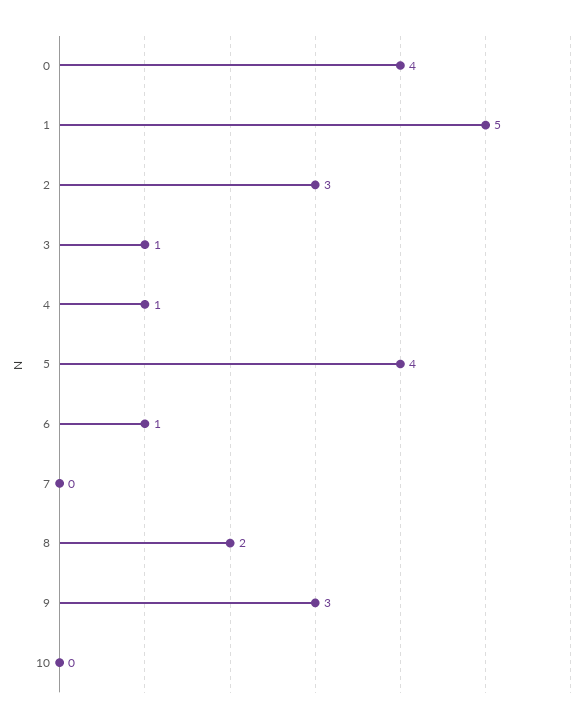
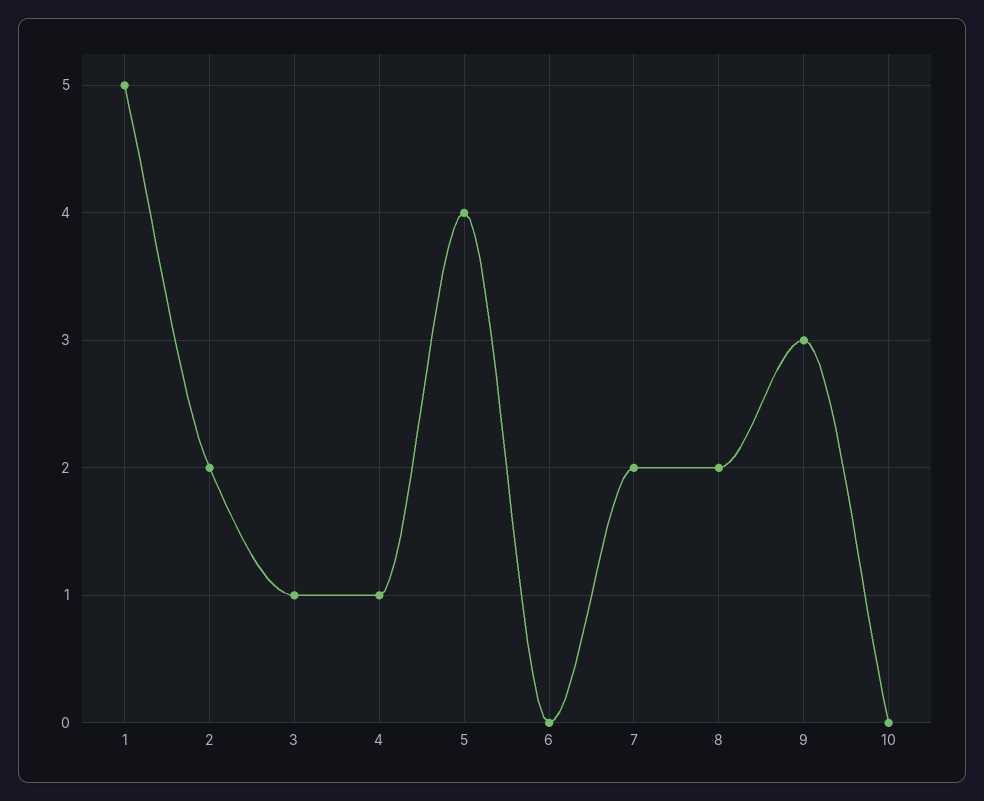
  {
-   "0": 4,
    "1": 5,
-   "2": 3,
+   "2": 2,
    "3": 1,
    "4": 1,
    "5": 4,
-   "6": 1,
+   "6": 0,
-   "7": 0,
+   "7": 2,
    "8": 2,
    "9": 3,
    "10": 0
  }

